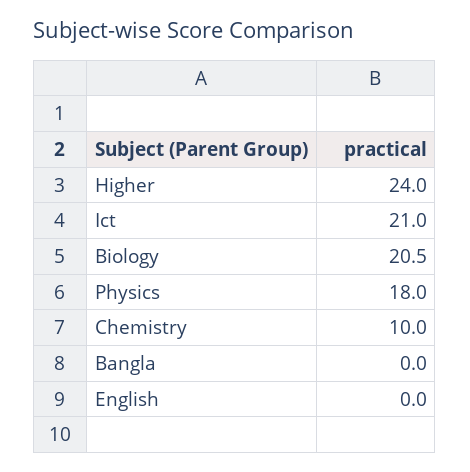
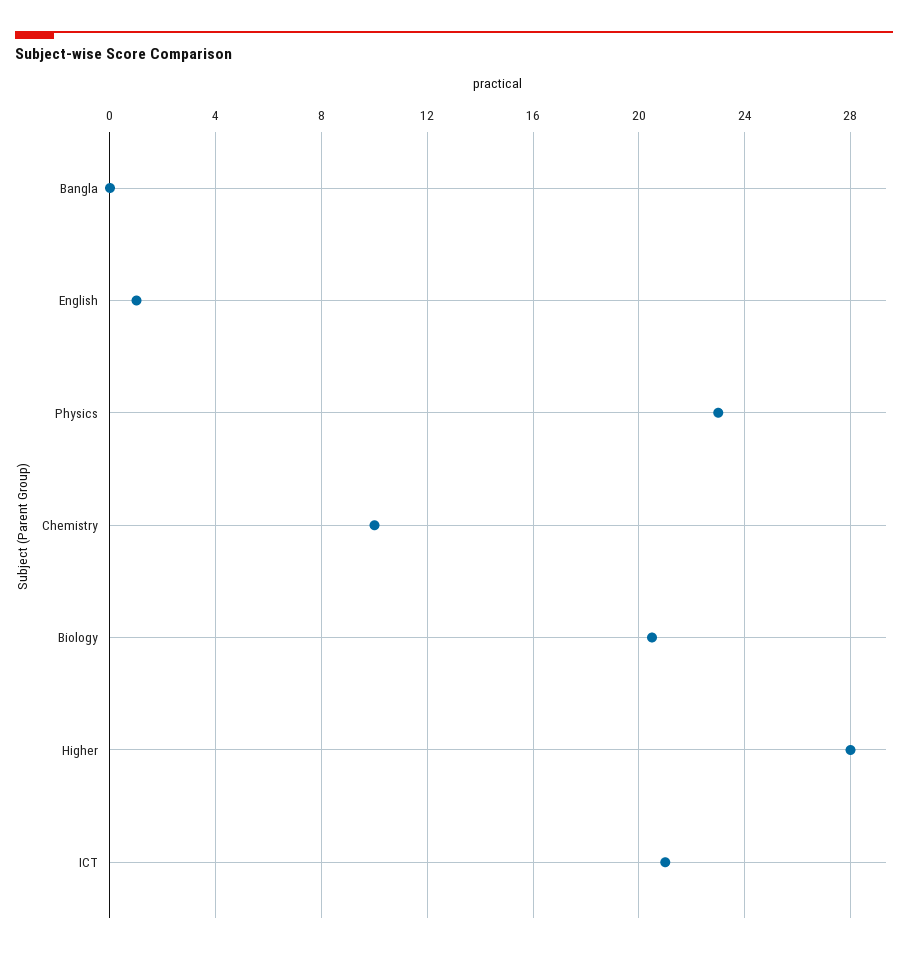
  {
-   "Higher": 24,
+   "Higher": 28,
    "Ict": 21,
    "Biology": 20.5,
-   "Physics": 18,
+   "Physics": 23,
    "Chemistry": 10,
    "Bangla": 0,
-   "English": 0
+   "English": 1
  }

